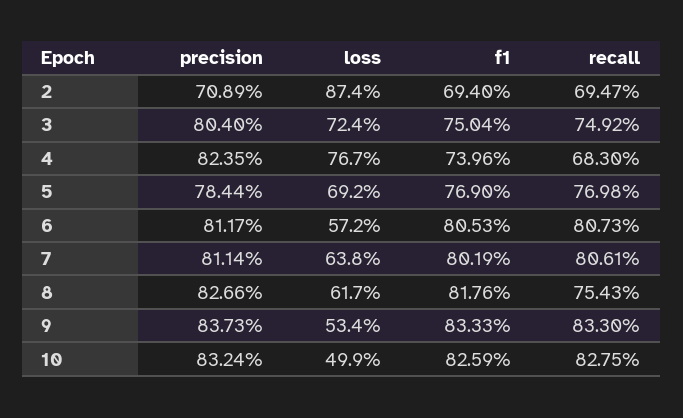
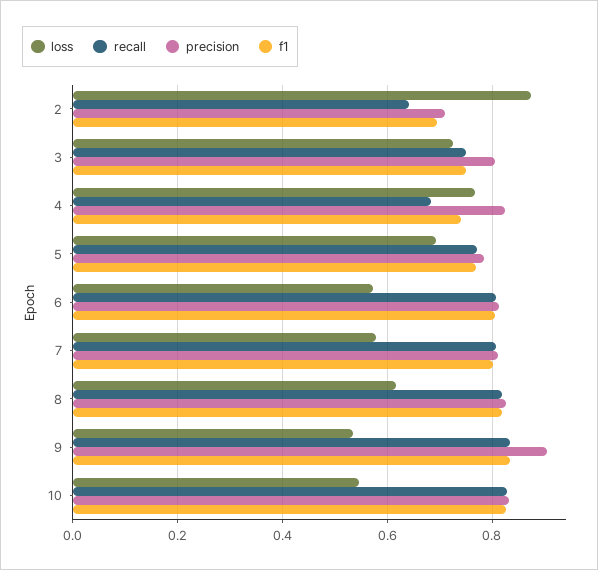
  {
    "precision": {
      "2": 0.7089,
      "3": 0.804,
      "4": 0.8235,
      "5": 0.7844,
      "6": 0.8117,
      "7": 0.8114,
      "8": 0.8266,
-     "9": 0.8373,
+     "9": 0.9,
      "10": 0.8324
    },
    "loss": {
      "2": 0.874,
      "3": 0.724,
      "4": 0.767,
      "5": 0.692,
      "6": 0.572,
-     "7": 0.638,
+     "7": 0.58,
      "8": 0.617,
      "9": 0.534,
-     "10": 0.499
+     "10": 0.54
    },
    "f1": {
      "2": 0.694,
      "3": 0.7504,
      "4": 0.7396,
      "5": 0.769,
      "6": 0.8053,
      "7": 0.8019,
      "8": 0.8176,
      "9": 0.8333,
      "10": 0.8259
    },
    "recall": {
-     "2": 0.6947,
+     "2": 0.64,
      "3": 0.7492,
      "4": 0.683,
      "5": 0.7698,
      "6": 0.8073,
      "7": 0.8061,
-     "8": 0.7543,
+     "8": 0.82,
      "9": 0.833,
      "10": 0.8275
    }
  }

